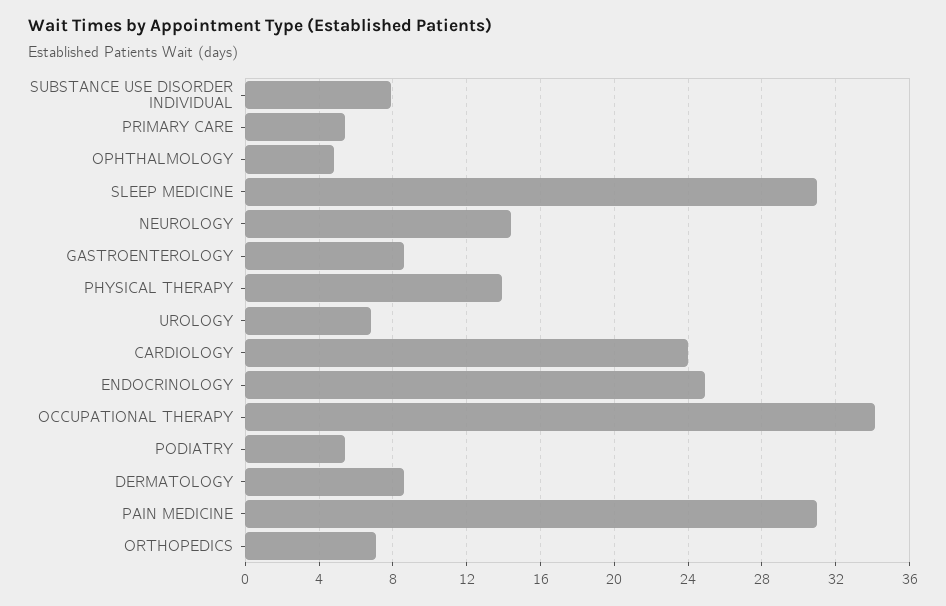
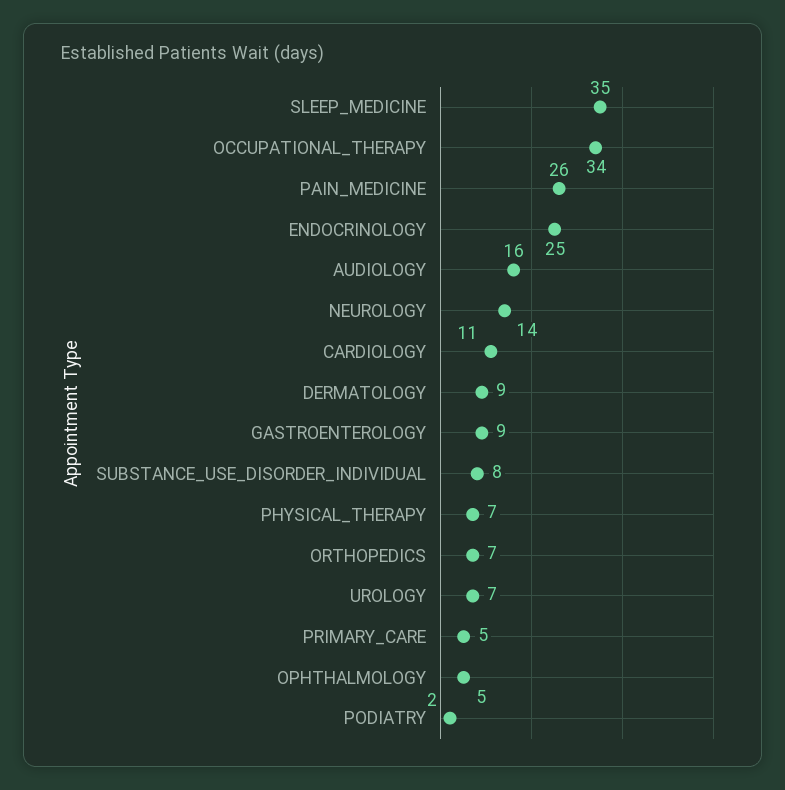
  {
    "SUBSTANCE USE DISORDER INDIVIDUAL": 8,
    "PRIMARY CARE": 5,
    "OPHTHALMOLOGY": 5,
-   "SLEEP MEDICINE": 31,
+   "SLEEP MEDICINE": 35,
    "NEUROLOGY": 14,
    "GASTROENTEROLOGY": 9,
-   "PHYSICAL THERAPY": 14,
+   "PHYSICAL THERAPY": 7,
    "UROLOGY": 7,
-   "CARDIOLOGY": 24,
+   "CARDIOLOGY": 11,
    "ENDOCRINOLOGY": 25,
    "OCCUPATIONAL THERAPY": 34,
-   "PODIATRY": 5.5,
+   "PODIATRY": 2,
    "DERMATOLOGY": 9,
-   "PAIN MEDICINE": 31,
+   "PAIN MEDICINE": 26,
-   "ORTHOPEDICS": 7
+   "ORTHOPEDICS": 7,
+   "AUDIOLOGY": 16
  }

